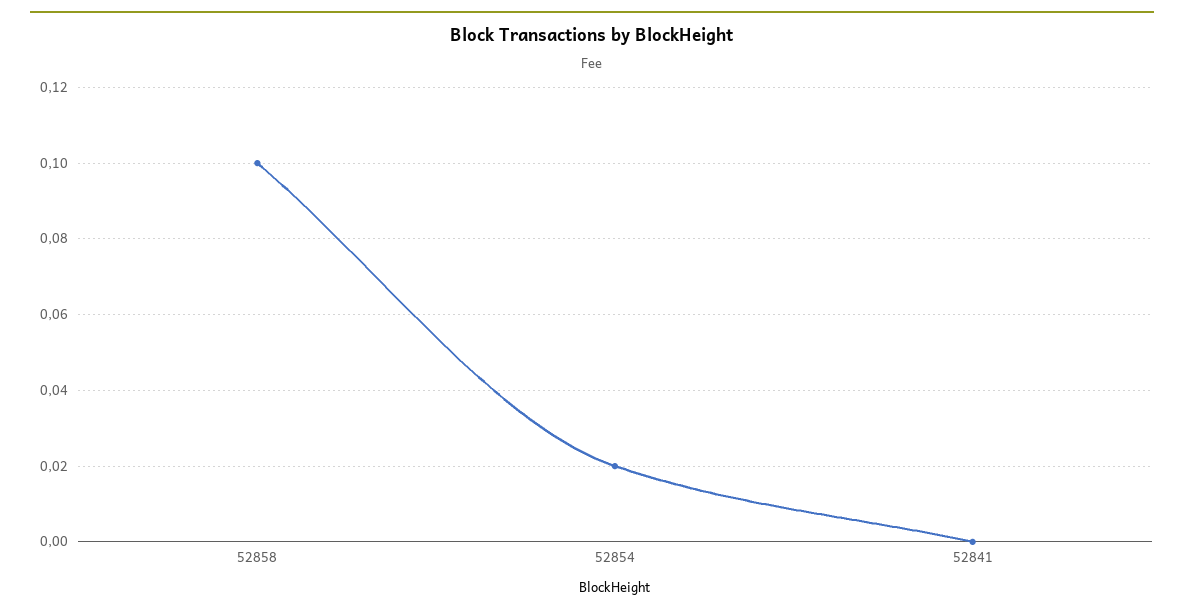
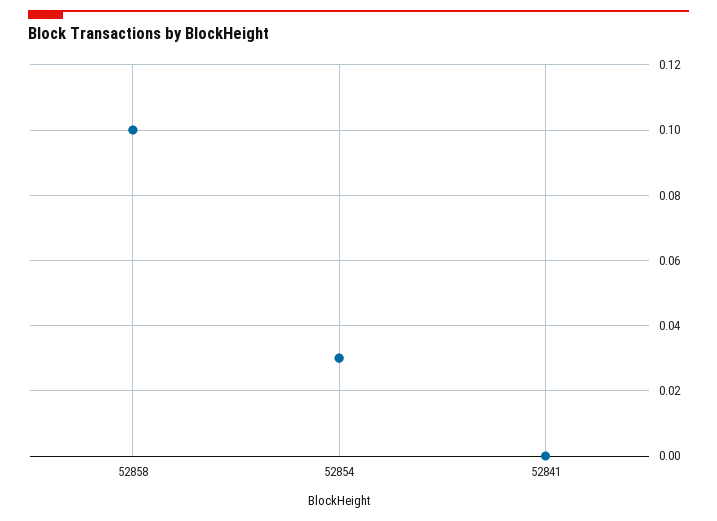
  {
    "52858": 0.1,
-   "52854": 0.02,
+   "52854": 0.03,
    "52841": 0
  }

